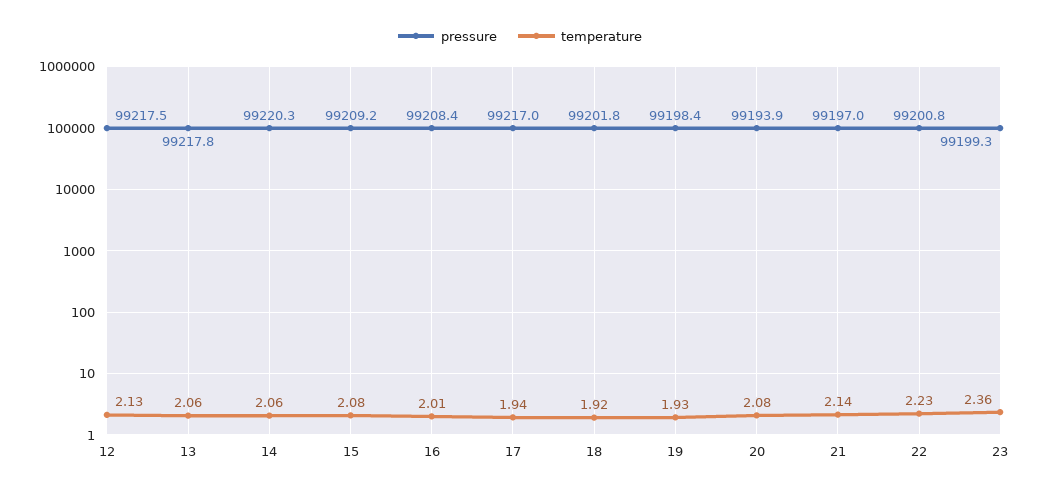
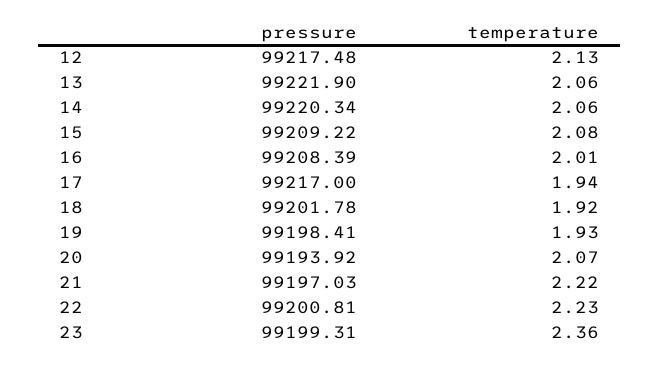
  {
    "pressure": {
      "12": 99217.48,
-     "13": 99217.8,
+     "13": 99221.9,
      "14": 99220.34,
      "15": 99209.22,
      "16": 99208.39,
      "17": 99217,
      "18": 99201.78,
      "19": 99198.41,
      "20": 99193.92,
      "21": 99197.03,
      "22": 99200.81,
      "23": 99199.31
    },
    "temperature": {
      "12": 2.13,
      "13": 2.06,
      "14": 2.06,
      "15": 2.08,
      "16": 2.01,
      "17": 1.94,
      "18": 1.92,
      "19": 1.93,
-     "20": 2.08,
+     "20": 2.07,
-     "21": 2.14,
+     "21": 2.22,
      "22": 2.23,
      "23": 2.36
    }
  }

